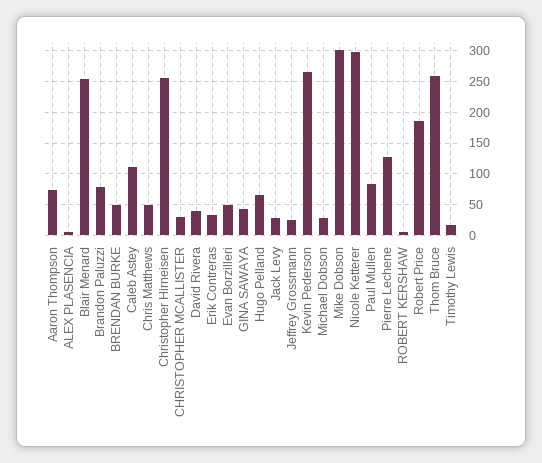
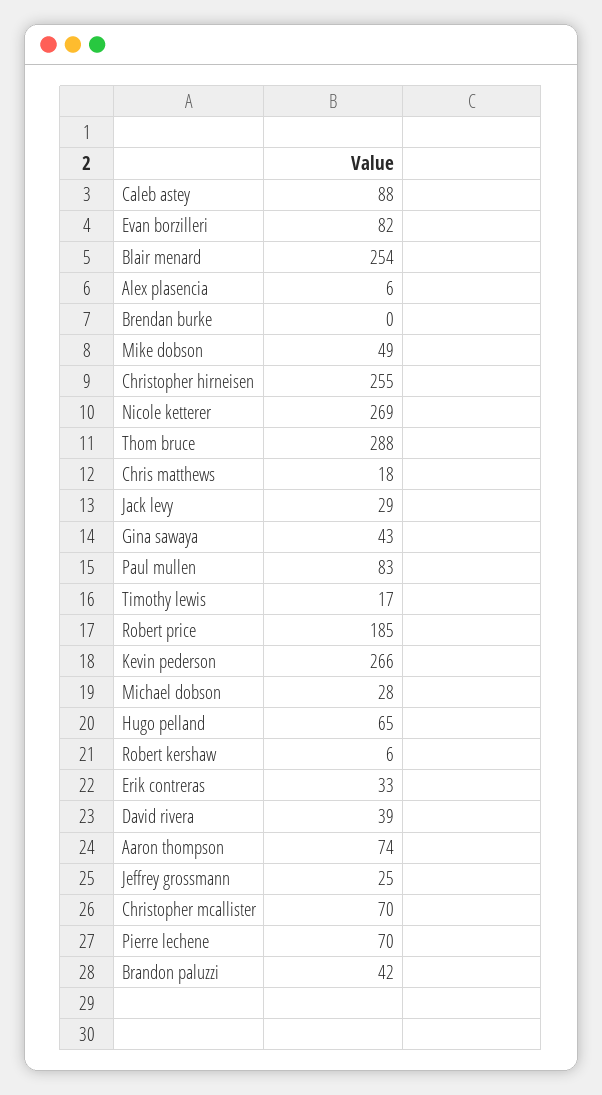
  {
    "Aaron Thompson": 74,
    "ALEX PLASENCIA": 6,
    "Blair Menard": 254,
-   "Brandon Paluzzi": 80,
+   "Brandon Paluzzi": 42,
-   "BRENDAN BURKE": 50,
+   "BRENDAN BURKE": 0,
-   "Caleb Astey": 110,
+   "Caleb Astey": 88,
-   "Chris Matthews": 50,
+   "Chris Matthews": 18,
    "Christopher Hirneisen": 255,
-   "CHRISTOPHER MCALLISTER": 30,
+   "CHRISTOPHER MCALLISTER": 70,
    "David Rivera": 39,
    "Erik Contreras": 33,
-   "Evan Borzilleri": 50,
+   "Evan Borzilleri": 82,
    "GINA SAWAYA": 43,
    "Hugo Pelland": 65,
    "Jack Levy": 29,
    "Jeffrey Grossmann": 25,
    "Kevin Pederson": 266,
    "Michael Dobson": 28,
-   "Mike Dobson": 300,
+   "Mike Dobson": 49,
-   "Nicole Ketterer": 300,
+   "Nicole Ketterer": 269,
    "Paul Mullen": 83,
-   "Pierre Lechene": 130,
+   "Pierre Lechene": 70,
    "ROBERT KERSHAW": 6,
    "Robert Price": 185,
-   "Thom Bruce": 260,
+   "Thom Bruce": 288,
    "Timothy Lewis": 17
  }

